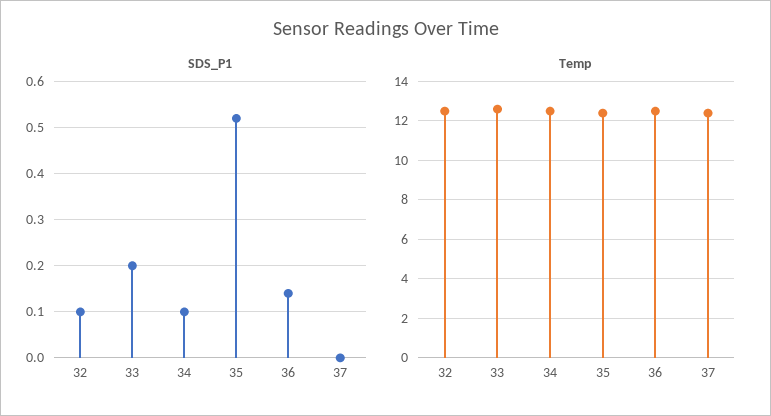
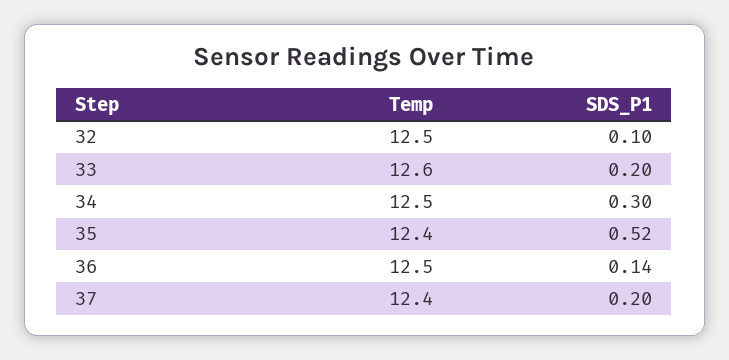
  {
    "SDS_P1": {
      "32": 0.1,
      "33": 0.2,
-     "34": 0.1,
+     "34": 0.3,
      "35": 0.52,
      "36": 0.14,
-     "37": 0
+     "37": 0.2
    },
    "Temp": {
      "32": 12.5,
      "33": 12.6,
      "34": 12.5,
      "35": 12.4,
      "36": 12.5,
      "37": 12.4
    }
  }

